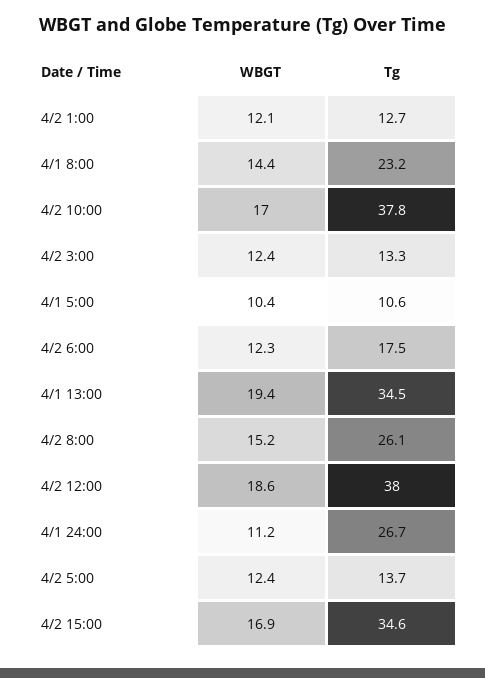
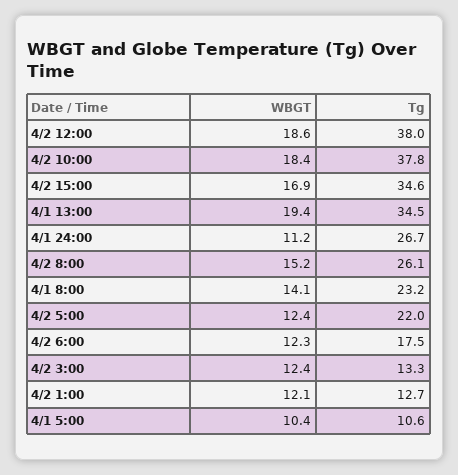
  {
    "WBGT": {
      "4/2 1:00": 12.1,
-     "4/1 8:00": 14.4,
+     "4/1 8:00": 14.1,
-     "4/2 10:00": 17,
+     "4/2 10:00": 18.4,
      "4/2 3:00": 12.4,
      "4/1 5:00": 10.4,
      "4/2 6:00": 12.3,
      "4/1 13:00": 19.4,
      "4/2 8:00": 15.2,
      "4/2 12:00": 18.6,
      "4/1 24:00": 11.2,
      "4/2 5:00": 12.4,
      "4/2 15:00": 16.9
    },
    "Tg": {
      "4/2 1:00": 12.7,
      "4/1 8:00": 23.2,
      "4/2 10:00": 37.8,
      "4/2 3:00": 13.3,
      "4/1 5:00": 10.6,
      "4/2 6:00": 17.5,
      "4/1 13:00": 34.5,
      "4/2 8:00": 26.1,
      "4/2 12:00": 38,
      "4/1 24:00": 26.7,
-     "4/2 5:00": 13.7,
+     "4/2 5:00": 22,
      "4/2 15:00": 34.6
    }
  }

